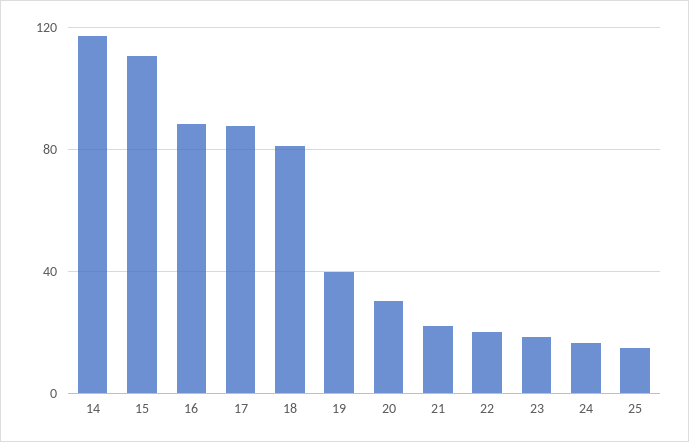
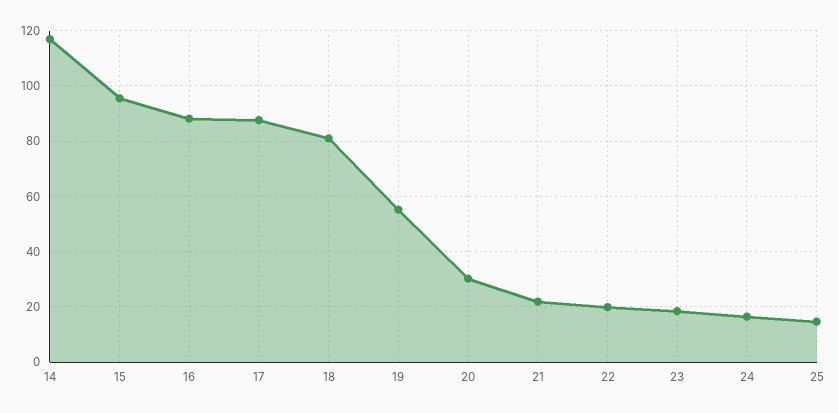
  {
    "14": 117.5,
-   "15": 110,
+   "15": 95,
    "16": 87.5,
    "17": 87.5,
    "18": 80,
-   "19": 40,
+   "19": 55,
    "20": 30,
    "21": 22.5,
    "22": 20,
    "23": 17.5,
    "24": 17.5,
    "25": 15
  }

